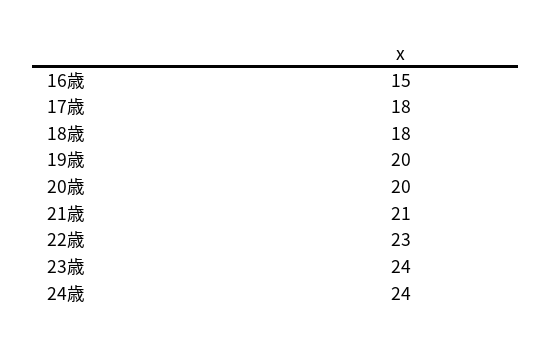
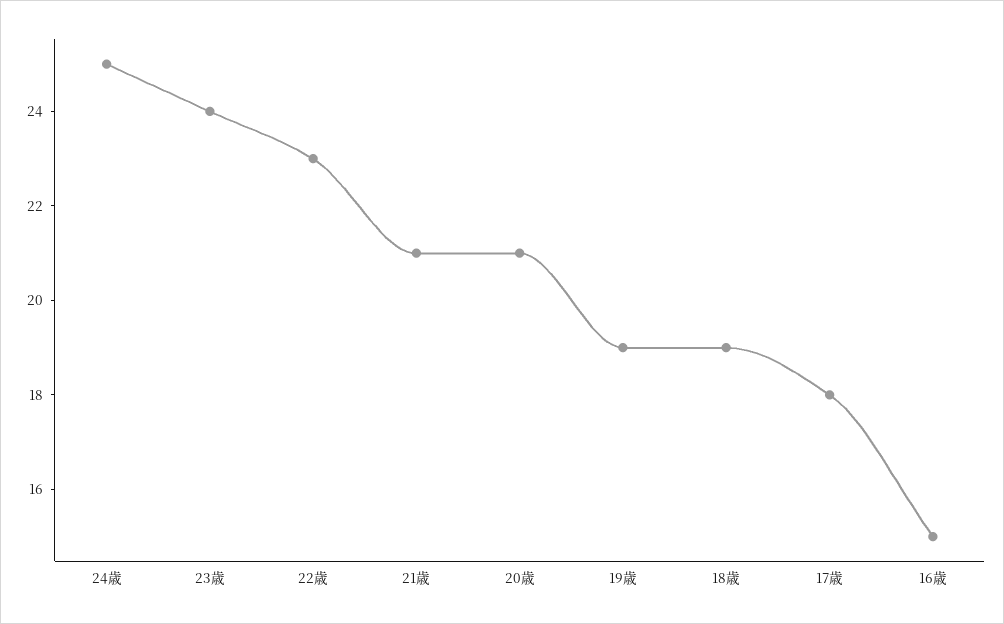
  {
    "16歳": 15,
    "17歳": 18,
-   "18歳": 18,
+   "18歳": 19,
-   "19歳": 20,
+   "19歳": 19,
-   "20歳": 20,
+   "20歳": 21,
    "21歳": 21,
    "22歳": 23,
    "23歳": 24,
-   "24歳": 24
+   "24歳": 25
  }

